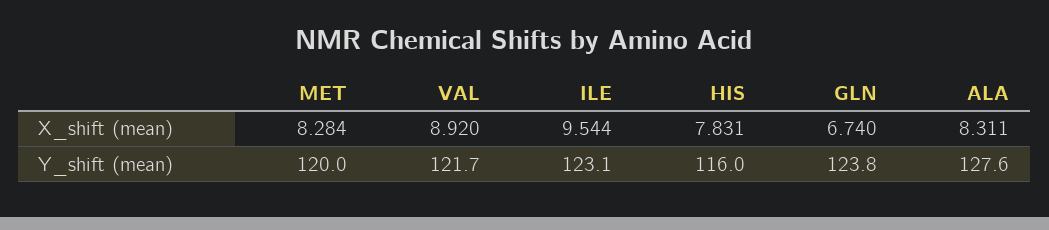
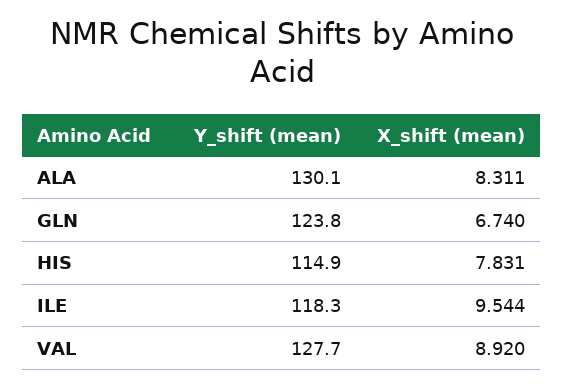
  {
-   "MET": {
-     "X_shift (mean)": 8.284,
-     "Y_shift (mean)": 120
-   },
    "VAL": {
      "X_shift (mean)": 8.92,
-     "Y_shift (mean)": 121.7
+     "Y_shift (mean)": 127.7
    },
    "ILE": {
      "X_shift (mean)": 9.544,
-     "Y_shift (mean)": 123.1
+     "Y_shift (mean)": 118.3
    },
    "HIS": {
      "X_shift (mean)": 7.831,
-     "Y_shift (mean)": 116
+     "Y_shift (mean)": 114.9
    },
    "GLN": {
      "X_shift (mean)": 6.74,
      "Y_shift (mean)": 123.8
    },
    "ALA": {
      "X_shift (mean)": 8.311,
-     "Y_shift (mean)": 127.6
+     "Y_shift (mean)": 130.1
    }
  }

